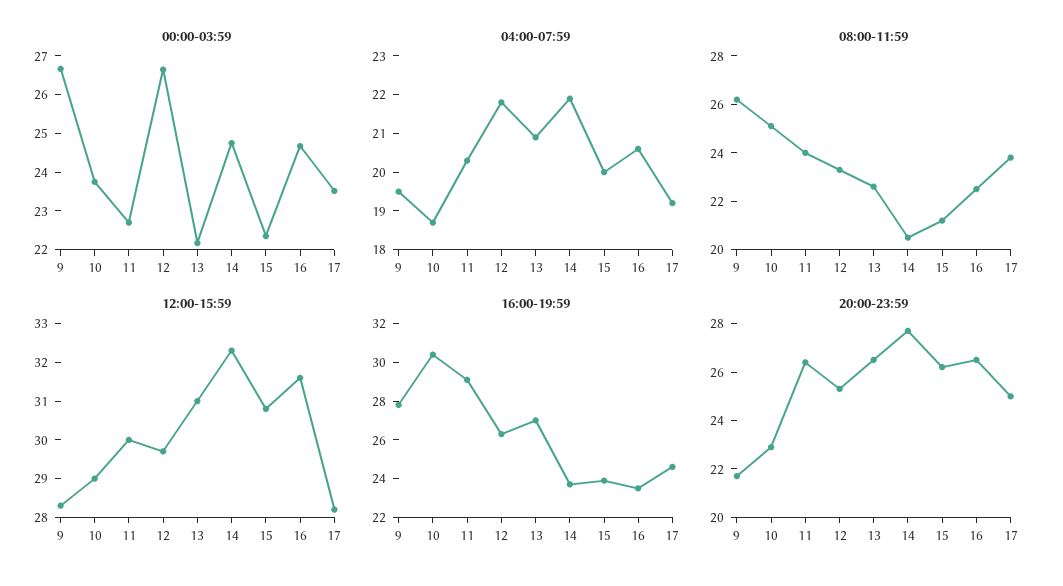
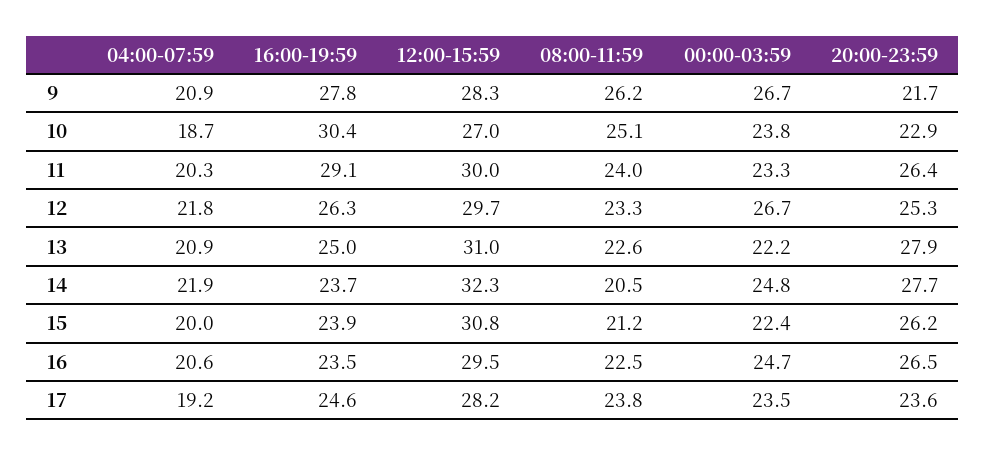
  {
    "00:00-03:59": {
      "9": 26.7,
      "10": 23.8,
-     "11": 22.75,
+     "11": 23.3,
      "12": 26.7,
      "13": 22.2,
      "14": 24.8,
      "15": 22.4,
      "16": 24.7,
      "17": 23.5
    },
    "04:00-07:59": {
-     "9": 19.5,
+     "9": 20.9,
      "10": 18.7,
      "11": 20.3,
      "12": 21.8,
      "13": 20.9,
      "14": 21.9,
      "15": 20,
      "16": 20.6,
      "17": 19.2
    },
    "08:00-11:59": {
      "9": 26.2,
      "10": 25.1,
      "11": 24,
      "12": 23.3,
      "13": 22.6,
      "14": 20.5,
      "15": 21.2,
      "16": 22.5,
      "17": 23.8
    },
    "12:00-15:59": {
      "9": 28.3,
-     "10": 29,
+     "10": 27,
      "11": 30,
      "12": 29.7,
      "13": 31,
      "14": 32.3,
      "15": 30.8,
-     "16": 31.5,
+     "16": 29.5,
      "17": 28.2
    },
    "16:00-19:59": {
      "9": 27.8,
      "10": 30.4,
      "11": 29.1,
      "12": 26.3,
-     "13": 27,
+     "13": 25,
      "14": 23.7,
      "15": 23.9,
      "16": 23.5,
      "17": 24.6
    },
    "20:00-23:59": {
      "9": 21.7,
      "10": 22.9,
      "11": 26.4,
      "12": 25.3,
-     "13": 26.5,
+     "13": 27.9,
      "14": 27.7,
      "15": 26.2,
      "16": 26.5,
-     "17": 25
+     "17": 23.6
    }
  }

